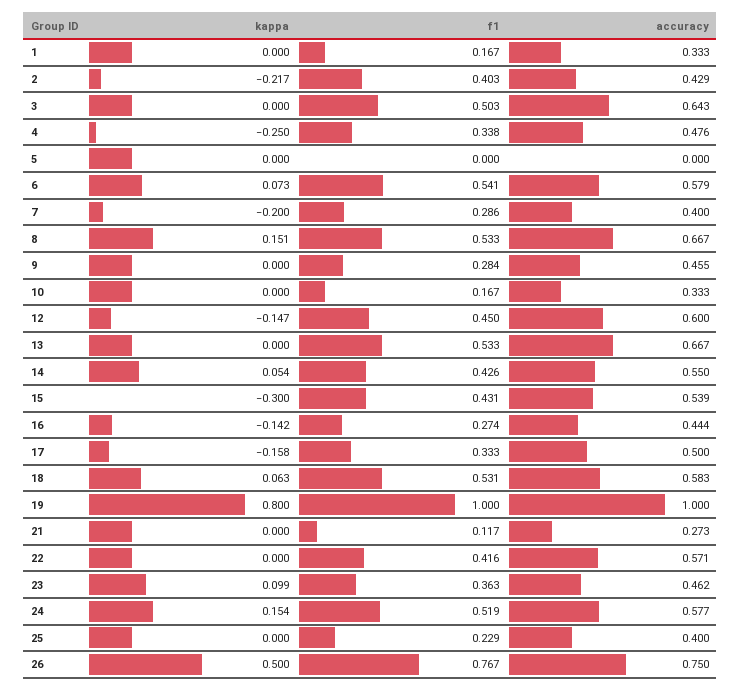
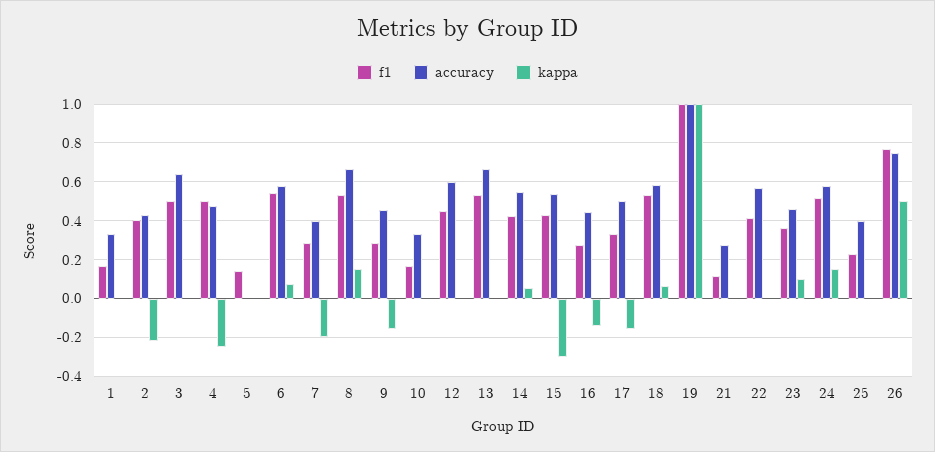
  {
    "kappa": {
      "1": 0,
      "2": -0.217,
      "3": 0,
      "4": -0.25,
      "5": 0,
      "6": 0.073,
      "7": -0.2,
      "8": 0.151,
-     "9": 0,
+     "9": -0.15,
      "10": 0,
-     "12": -0.147,
+     "12": 0,
      "13": 0,
      "14": 0.054,
      "15": -0.3,
      "16": -0.142,
      "17": -0.158,
      "18": 0.063,
-     "19": 0.8,
+     "19": 1,
      "21": 0,
      "22": 0,
      "23": 0.099,
      "24": 0.154,
      "25": 0,
      "26": 0.5
    },
    "f1": {
      "1": 0.167,
      "2": 0.403,
      "3": 0.503,
-     "4": 0.338,
+     "4": 0.5,
-     "5": 0,
+     "5": 0.15,
      "6": 0.541,
      "7": 0.286,
      "8": 0.533,
      "9": 0.284,
      "10": 0.167,
      "12": 0.45,
      "13": 0.533,
      "14": 0.426,
      "15": 0.431,
      "16": 0.274,
      "17": 0.333,
      "18": 0.531,
      "19": 1,
      "21": 0.117,
      "22": 0.416,
      "23": 0.363,
      "24": 0.519,
      "25": 0.229,
      "26": 0.767
    },
    "accuracy": {
      "1": 0.333,
      "2": 0.429,
      "3": 0.643,
      "4": 0.476,
      "5": 0,
      "6": 0.579,
      "7": 0.4,
      "8": 0.667,
      "9": 0.455,
      "10": 0.333,
      "12": 0.6,
      "13": 0.667,
      "14": 0.55,
      "15": 0.539,
      "16": 0.444,
      "17": 0.5,
      "18": 0.583,
      "19": 1,
      "21": 0.273,
      "22": 0.571,
      "23": 0.462,
      "24": 0.577,
      "25": 0.4,
      "26": 0.75
    }
  }

